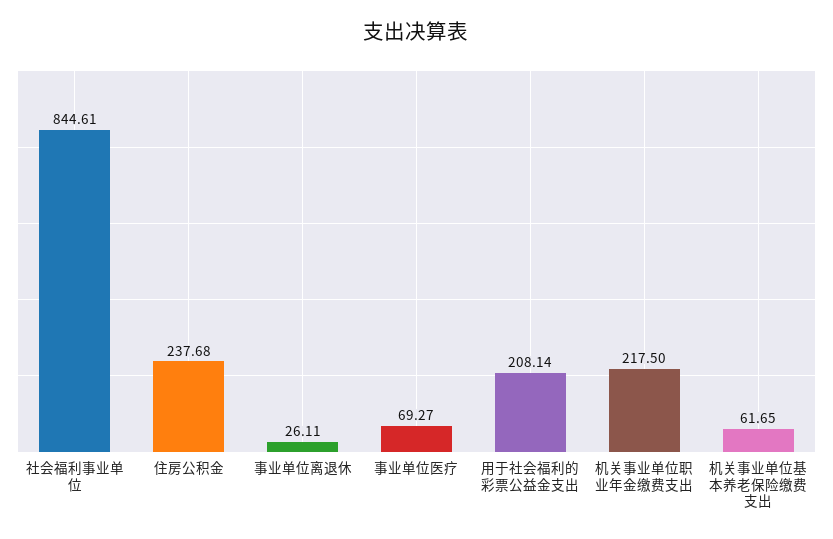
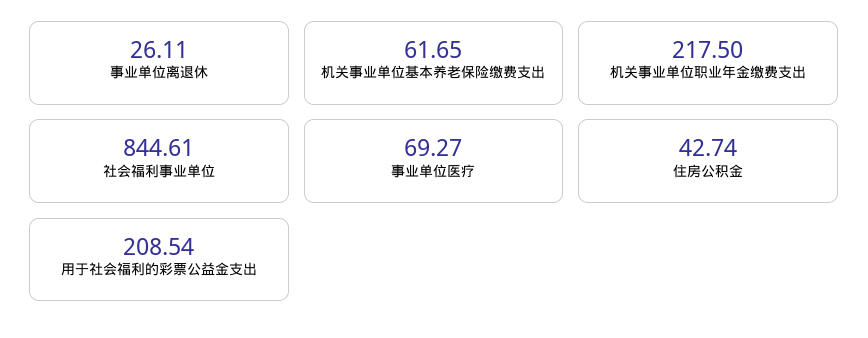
  {
    "社会福利事业单位": 844.61,
-   "住房公积金": 237.68,
+   "住房公积金": 42.74,
    "事业单位离退休": 26.11,
    "事业单位医疗": 69.27,
-   "用于社会福利的彩票公益金支出": 208.14,
+   "用于社会福利的彩票公益金支出": 208.54,
    "机关事业单位职业年金缴费支出": 217.5,
    "机关事业单位基本养老保险缴费支出": 61.65
  }

